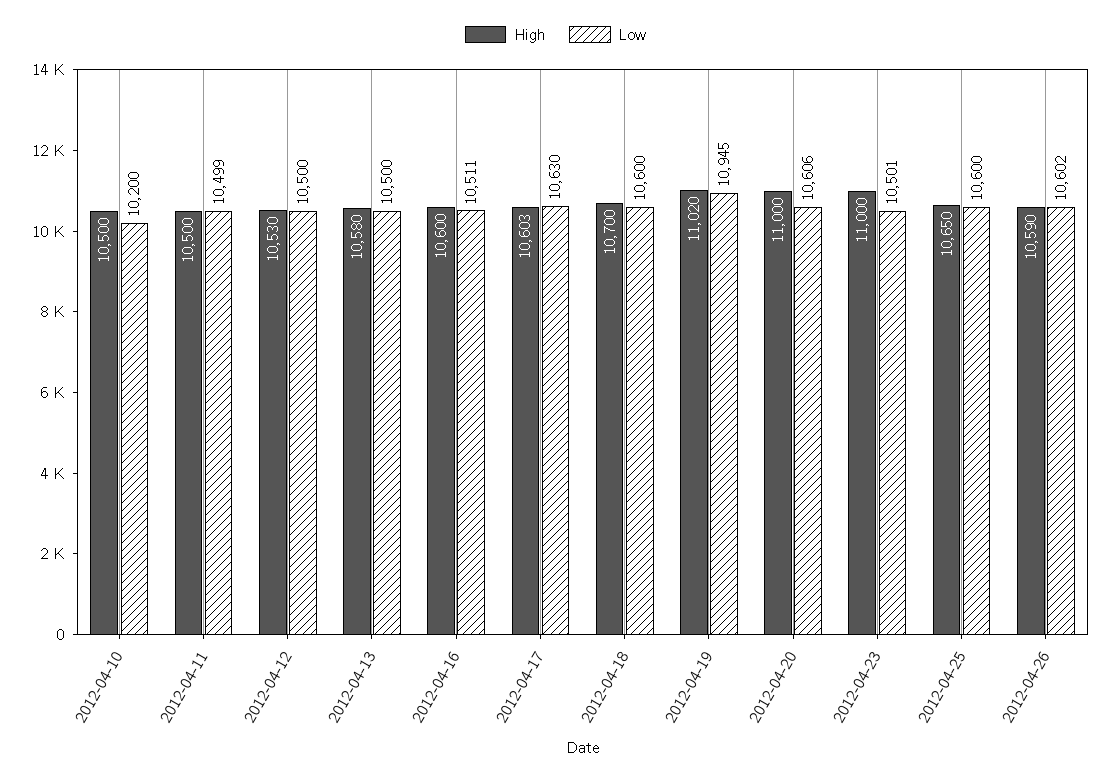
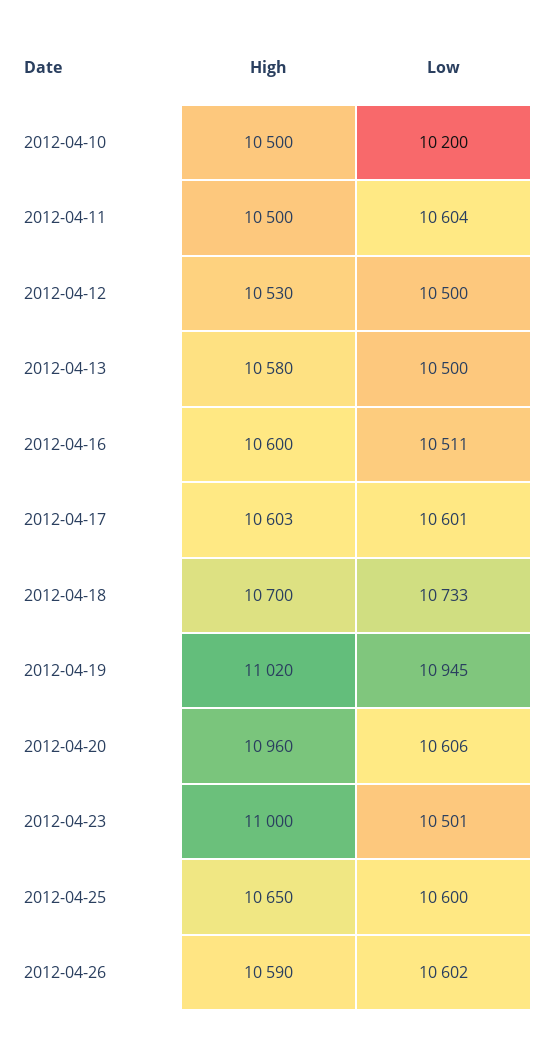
  {
    "High": {
      "2012-04-10": 10500,
      "2012-04-11": 10500,
      "2012-04-12": 10530,
      "2012-04-13": 10580,
      "2012-04-16": 10600,
      "2012-04-17": 10603,
      "2012-04-18": 10700,
      "2012-04-19": 11020,
-     "2012-04-20": 11000,
+     "2012-04-20": 10960,
      "2012-04-23": 11000,
      "2012-04-25": 10650,
      "2012-04-26": 10590
    },
    "Low": {
      "2012-04-10": 10200,
-     "2012-04-11": 10499,
+     "2012-04-11": 10604,
      "2012-04-12": 10500,
      "2012-04-13": 10500,
      "2012-04-16": 10511,
-     "2012-04-17": 10630,
+     "2012-04-17": 10601,
-     "2012-04-18": 10600,
+     "2012-04-18": 10733,
      "2012-04-19": 10945,
      "2012-04-20": 10606,
      "2012-04-23": 10501,
      "2012-04-25": 10600,
      "2012-04-26": 10602
    }
  }

